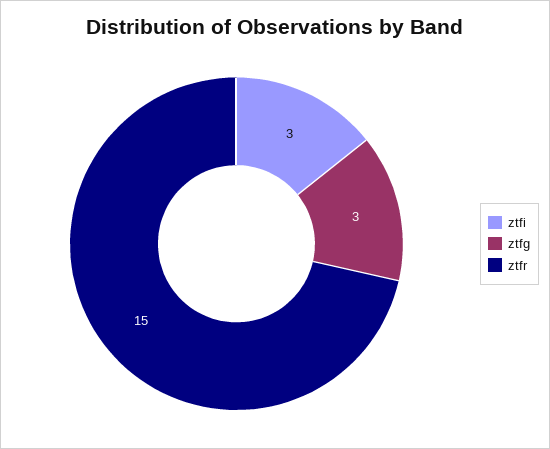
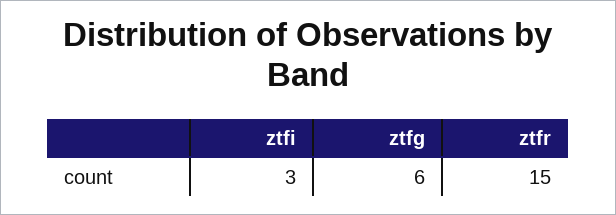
  {
    "ztfi": 3,
-   "ztfg": 3,
+   "ztfg": 6,
    "ztfr": 15
  }

